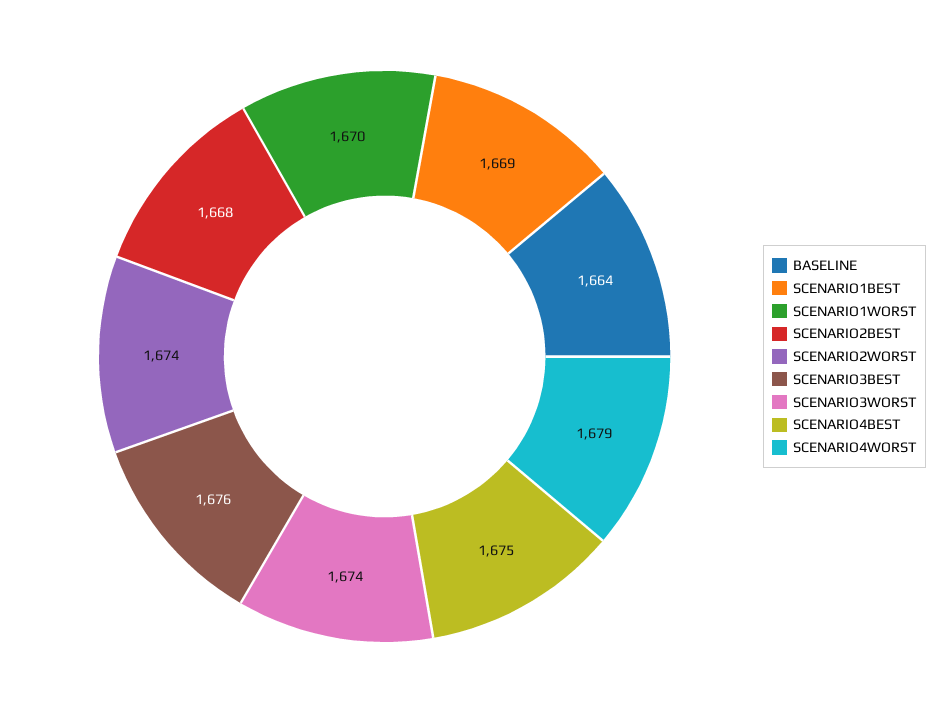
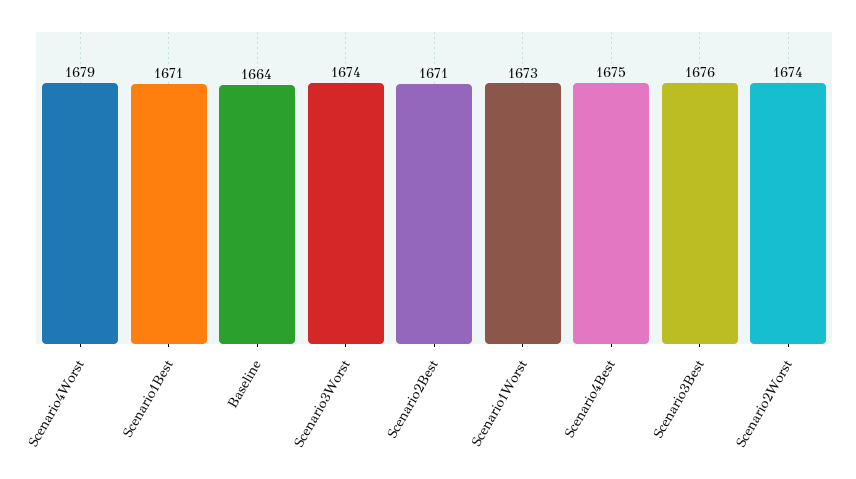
  {
    "BASELINE": 1664,
-   "SCENARIO1BEST": 1669,
+   "SCENARIO1BEST": 1671,
-   "SCENARIO1WORST": 1670,
+   "SCENARIO1WORST": 1673,
-   "SCENARIO2BEST": 1668,
+   "SCENARIO2BEST": 1671,
    "SCENARIO2WORST": 1674,
    "SCENARIO3BEST": 1676,
    "SCENARIO3WORST": 1674,
    "SCENARIO4BEST": 1675,
    "SCENARIO4WORST": 1679
  }

